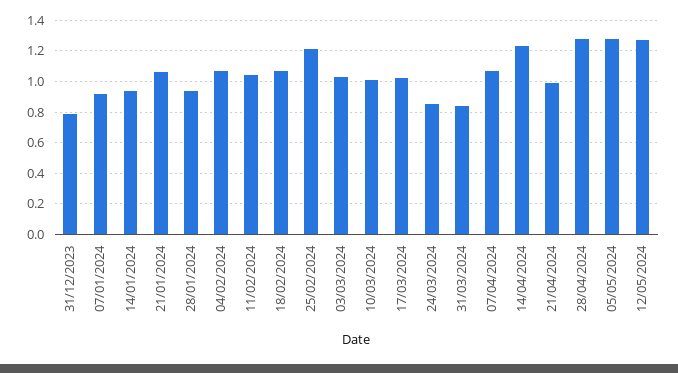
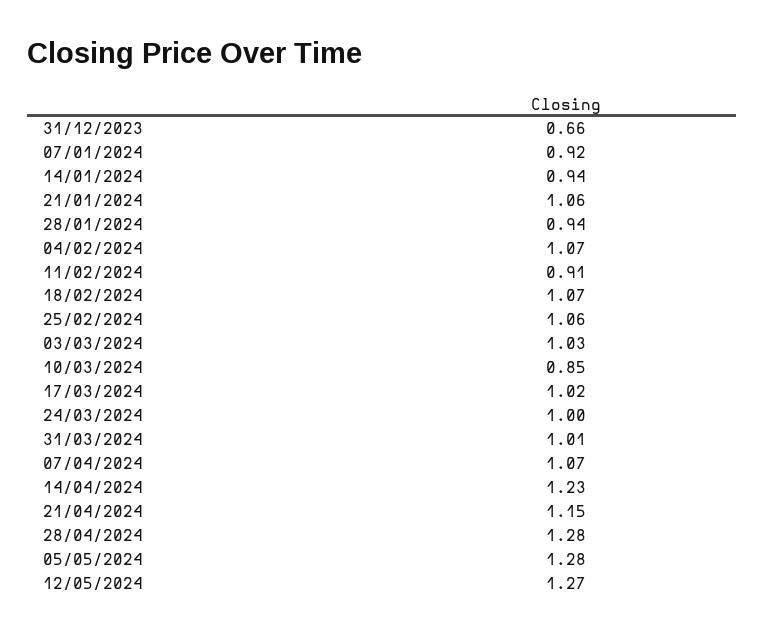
  {
-   "31/12/2023": 0.8,
+   "31/12/2023": 0.66,
    "07/01/2024": 0.92,
    "14/01/2024": 0.94,
    "21/01/2024": 1.06,
    "28/01/2024": 0.94,
    "04/02/2024": 1.07,
-   "11/02/2024": 1.05,
+   "11/02/2024": 0.91,
    "18/02/2024": 1.07,
-   "25/02/2024": 1.2,
+   "25/02/2024": 1.06,
    "03/03/2024": 1.03,
-   "10/03/2024": 1,
+   "10/03/2024": 0.85,
    "17/03/2024": 1.02,
-   "24/03/2024": 0.85,
+   "24/03/2024": 1,
-   "31/03/2024": 0.85,
+   "31/03/2024": 1.01,
    "07/04/2024": 1.07,
    "14/04/2024": 1.23,
-   "21/04/2024": 1,
+   "21/04/2024": 1.15,
    "28/04/2024": 1.28,
    "05/05/2024": 1.28,
    "12/05/2024": 1.27
  }

